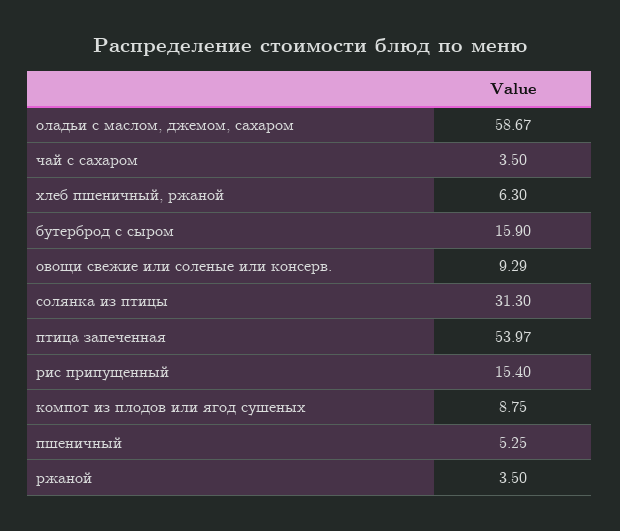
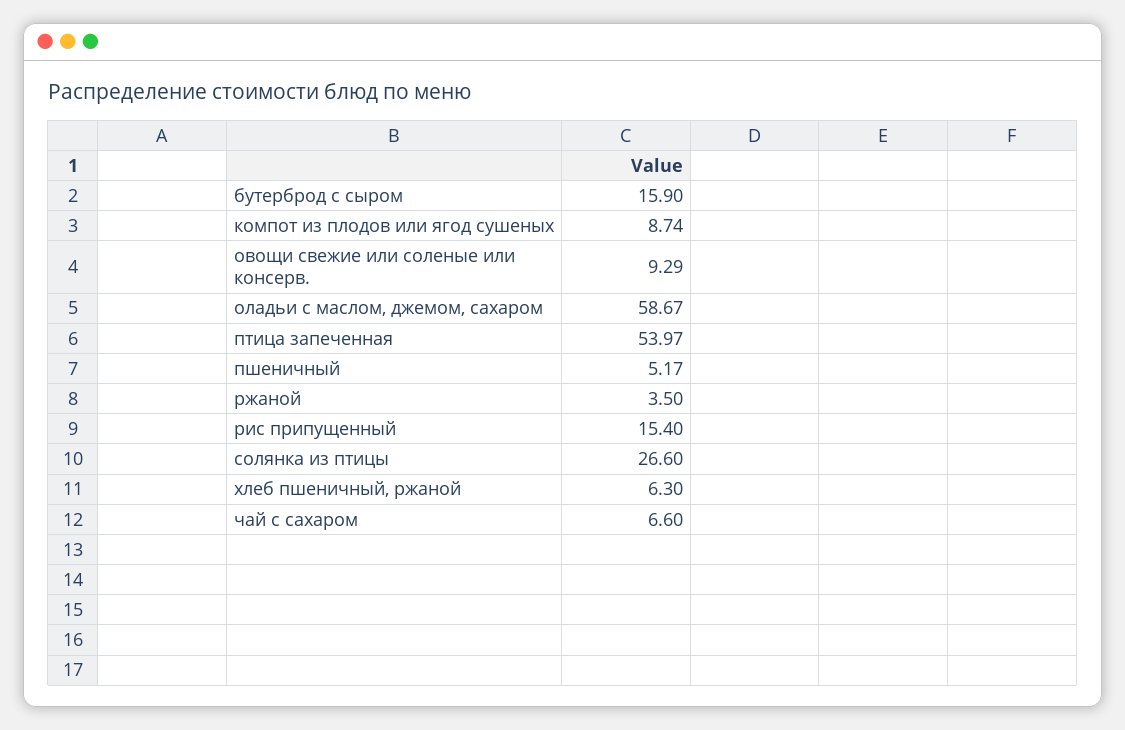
  {
    "оладьи с маслом, джемом, сахаром": 58.67,
-   "чай с сахаром": 3.5,
+   "чай с сахаром": 6.6,
    "хлеб пшеничный, ржаной": 6.3,
    "бутерброд с сыром": 15.9,
    "овощи свежие или соленые или консерв.": 9.29,
-   "солянка из птицы": 31.3,
+   "солянка из птицы": 26.6,
    "птица запеченная": 53.97,
    "рис припущенный": 15.4,
-   "компот из плодов или ягод сушеных": 8.75,
+   "компот из плодов или ягод сушеных": 8.74,
-   "пшеничный": 5.25,
+   "пшеничный": 5.17,
    "ржаной": 3.5
  }

